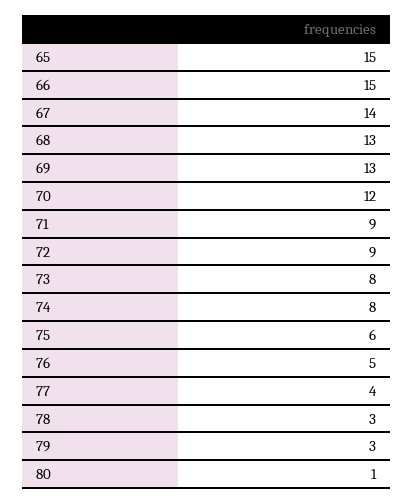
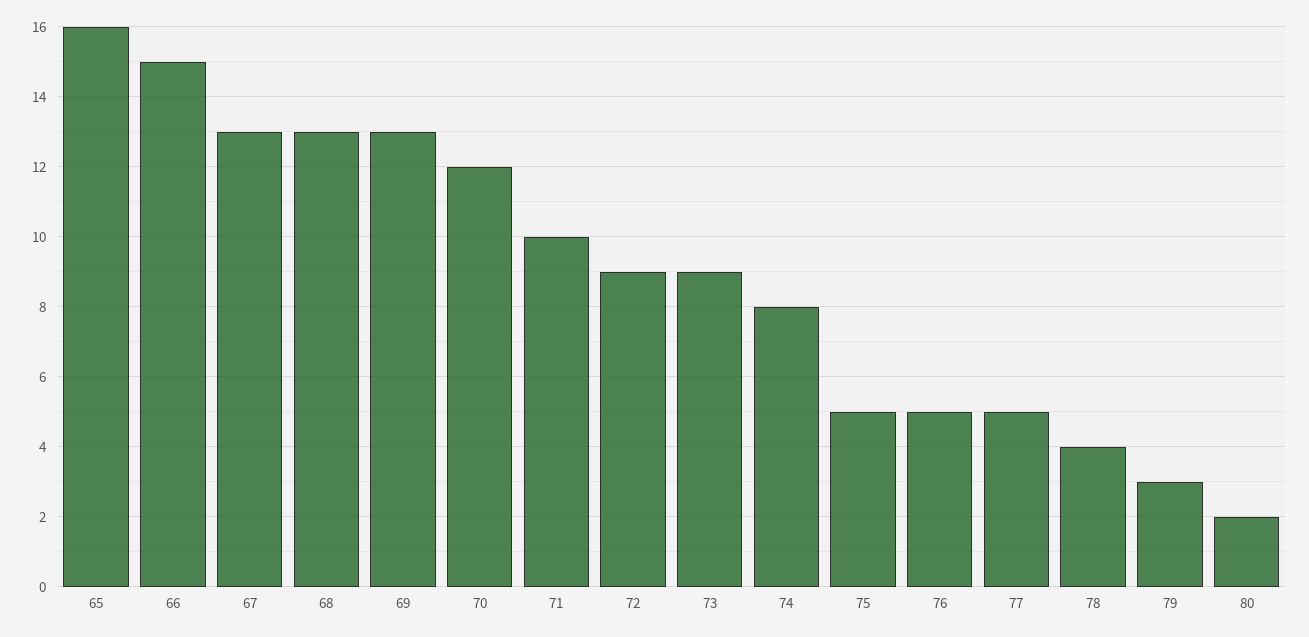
  {
-   "65": 15,
+   "65": 16,
    "66": 15,
-   "67": 14,
+   "67": 13,
    "68": 13,
    "69": 13,
    "70": 12,
-   "71": 9,
+   "71": 10,
    "72": 9,
-   "73": 8,
+   "73": 9,
    "74": 8,
-   "75": 6,
+   "75": 5,
    "76": 5,
-   "77": 4,
+   "77": 5,
-   "78": 3,
+   "78": 4,
    "79": 3,
-   "80": 1
+   "80": 2
  }

